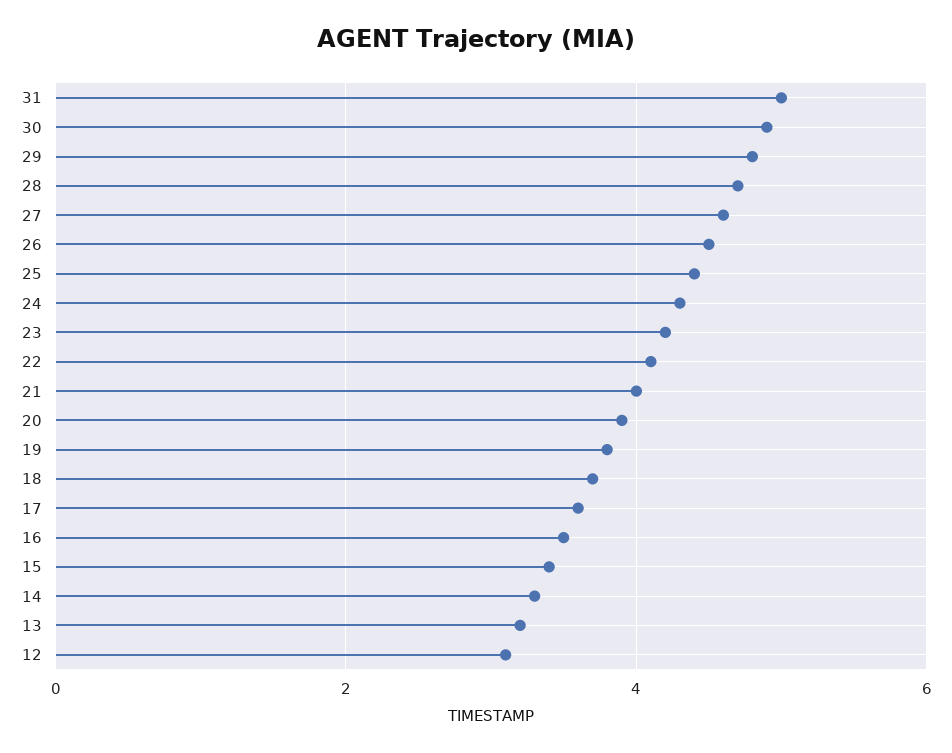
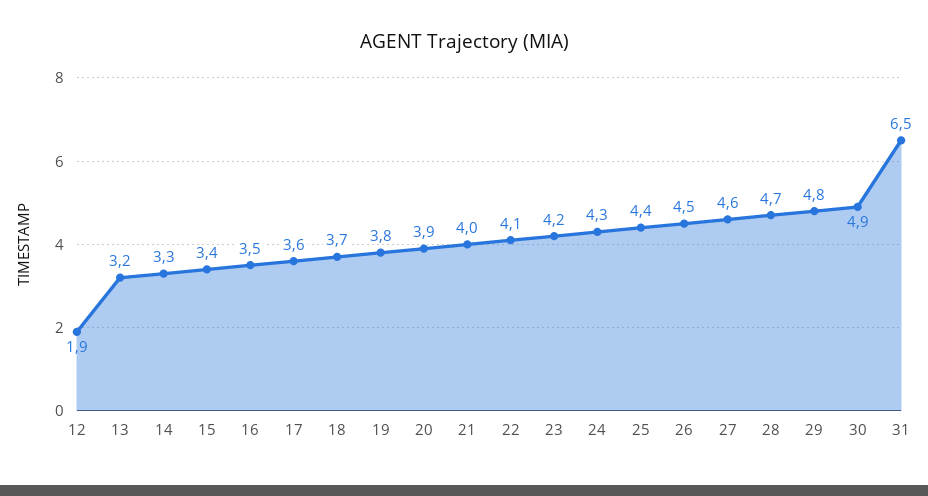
  {
-   "31": 5,
+   "31": 6.5,
    "30": 4.9,
    "29": 4.8,
    "28": 4.7,
    "27": 4.6,
    "26": 4.5,
    "25": 4.4,
    "24": 4.3,
    "23": 4.2,
    "22": 4.1,
    "21": 4,
    "20": 3.9,
    "19": 3.8,
    "18": 3.7,
    "17": 3.6,
    "16": 3.5,
    "15": 3.4,
    "14": 3.3,
    "13": 3.2,
-   "12": 3
+   "12": 1.9
  }

